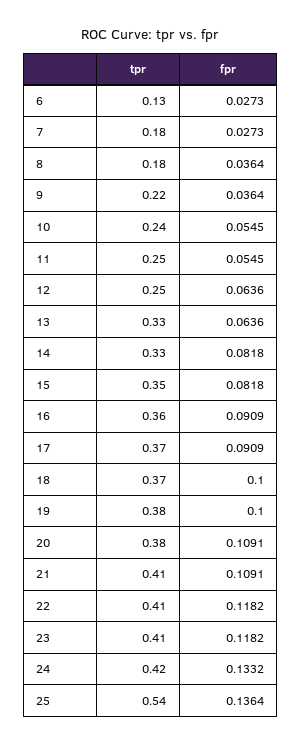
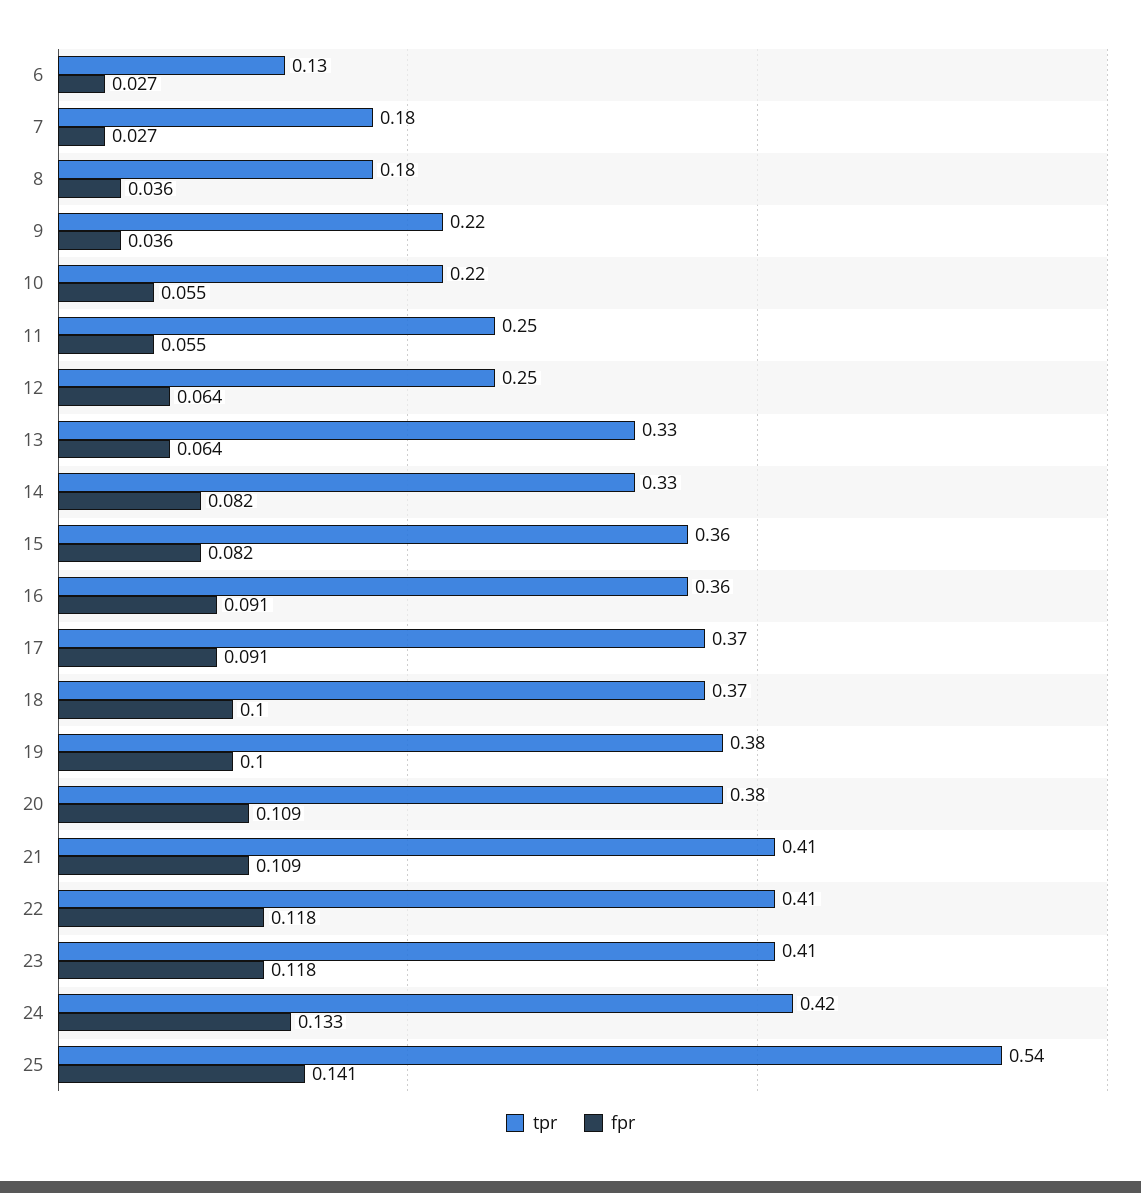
  {
    "tpr": {
      "6": 0.13,
      "7": 0.18,
      "8": 0.18,
      "9": 0.22,
-     "10": 0.24,
+     "10": 0.22,
      "11": 0.25,
      "12": 0.25,
      "13": 0.33,
      "14": 0.33,
-     "15": 0.35,
+     "15": 0.36,
      "16": 0.36,
      "17": 0.37,
      "18": 0.37,
      "19": 0.38,
      "20": 0.38,
      "21": 0.41,
      "22": 0.41,
      "23": 0.41,
      "24": 0.42,
      "25": 0.54
    },
    "fpr": {
      "6": 0.0273,
      "7": 0.0273,
      "8": 0.0364,
      "9": 0.0364,
      "10": 0.0545,
      "11": 0.0545,
      "12": 0.0636,
      "13": 0.0636,
      "14": 0.0818,
      "15": 0.0818,
      "16": 0.0909,
      "17": 0.0909,
      "18": 0.1,
      "19": 0.1,
      "20": 0.1091,
      "21": 0.1091,
      "22": 0.1182,
      "23": 0.1182,
      "24": 0.1332,
-     "25": 0.1364
+     "25": 0.141
    }
  }

